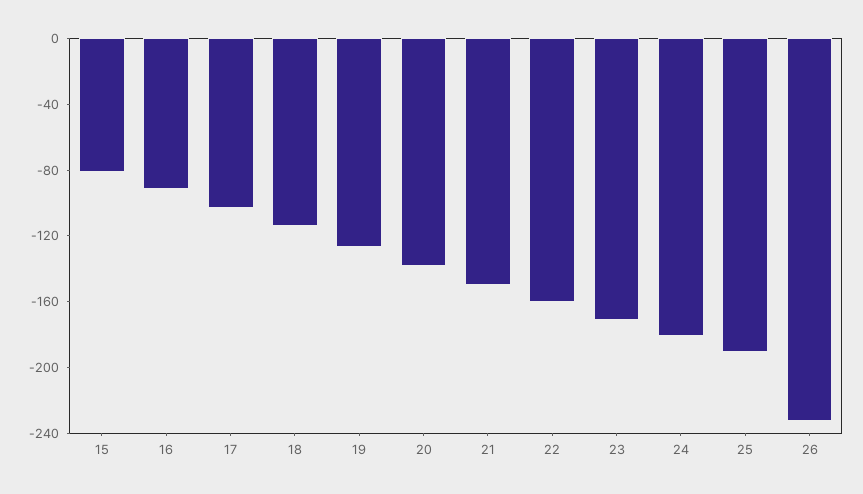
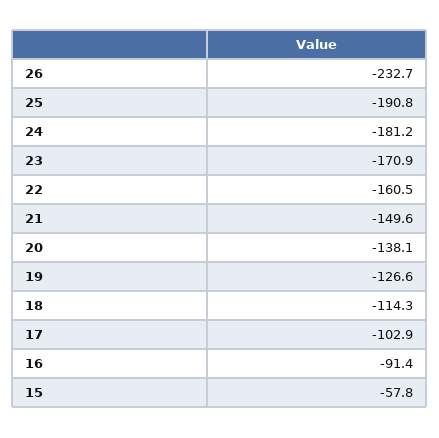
  {
-   "15": -80,
+   "15": -57.8,
    "16": -91.4,
    "17": -102.9,
    "18": -114.3,
    "19": -126.6,
    "20": -138.1,
    "21": -149.6,
    "22": -160.5,
    "23": -170.9,
    "24": -181.2,
    "25": -190.8,
    "26": -232.7
  }

